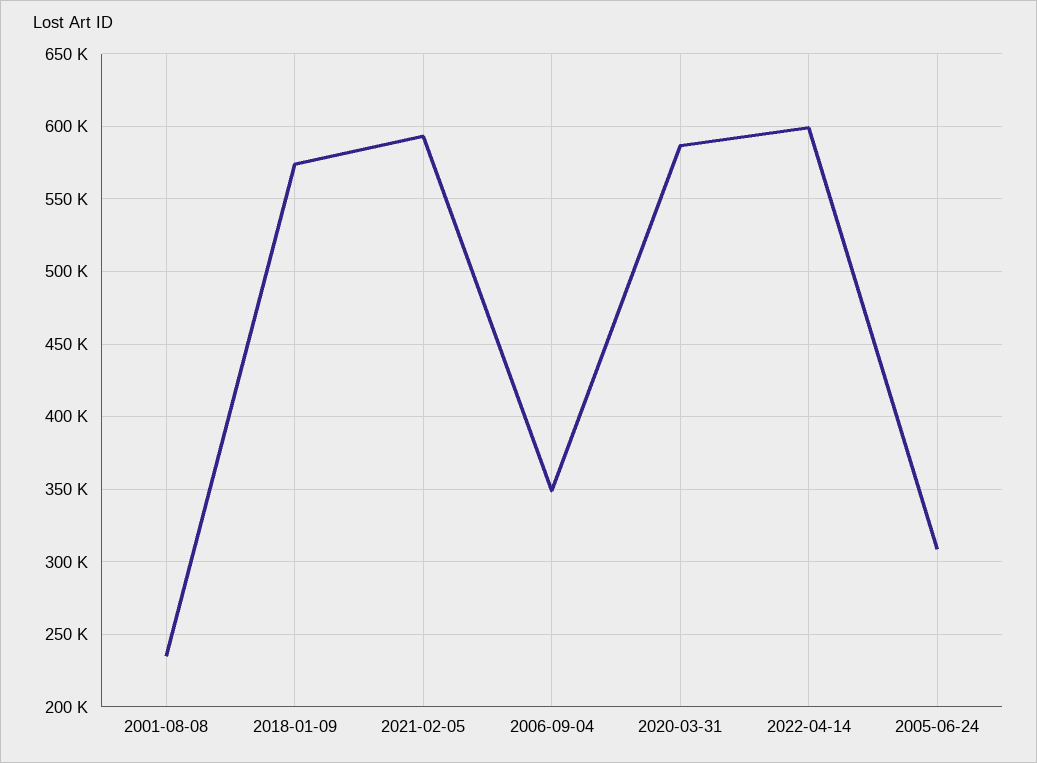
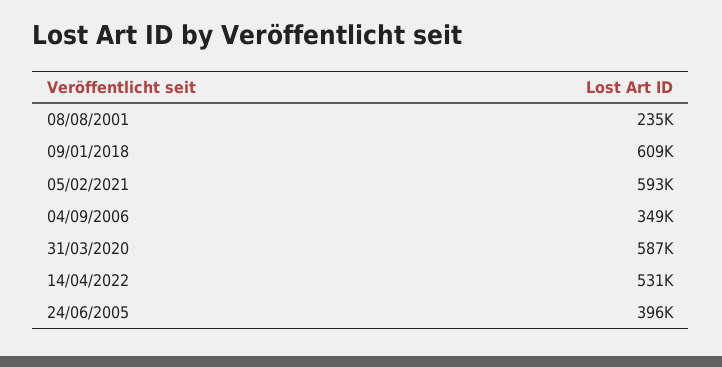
  {
    "2001-08-08": 235000,
-   "2018-01-09": 575000,
+   "2018-01-09": 609000,
    "2021-02-05": 593000,
    "2006-09-04": 349000,
    "2020-03-31": 587000,
-   "2022-04-14": 600000,
+   "2022-04-14": 531000,
-   "2005-06-24": 310000
+   "2005-06-24": 396000
  }

